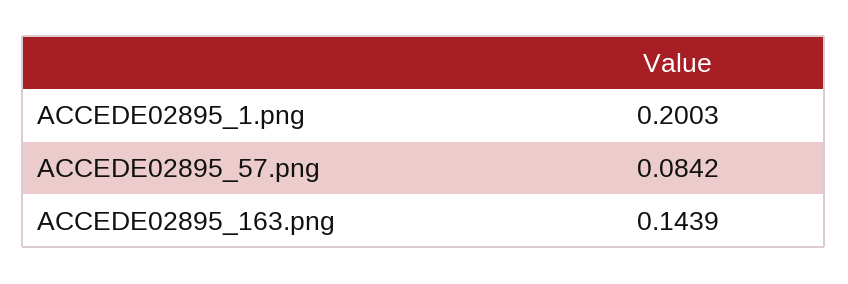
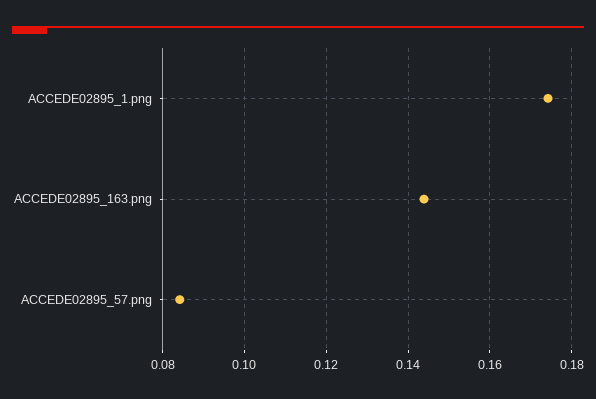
  {
-   "ACCEDE02895_1.png": 0.2003,
+   "ACCEDE02895_1.png": 0.174,
    "ACCEDE02895_57.png": 0.0842,
    "ACCEDE02895_163.png": 0.1439
  }

